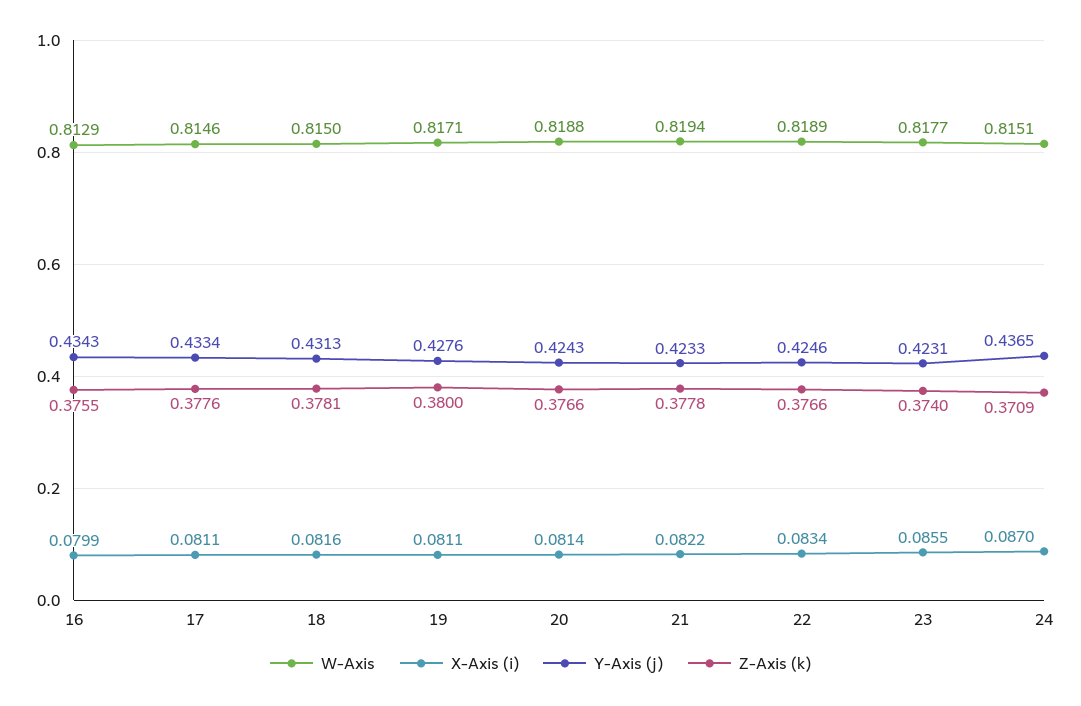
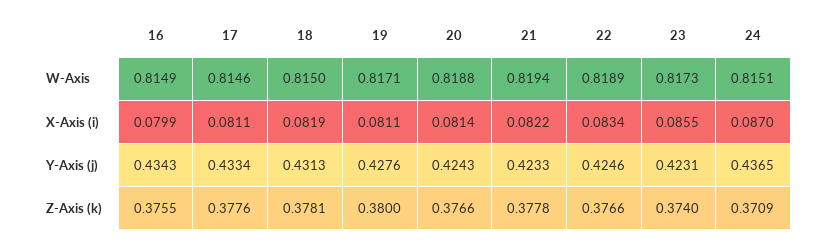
  {
    "W-Axis": {
-     "16": 0.8129,
+     "16": 0.8149,
      "17": 0.8146,
      "18": 0.815,
      "19": 0.8171,
      "20": 0.8188,
      "21": 0.8194,
      "22": 0.8189,
-     "23": 0.8177,
+     "23": 0.8173,
      "24": 0.8151
    },
    "X-Axis (i)": {
      "16": 0.0799,
      "17": 0.0811,
-     "18": 0.0816,
+     "18": 0.0819,
      "19": 0.0811,
      "20": 0.0814,
      "21": 0.0822,
      "22": 0.0834,
      "23": 0.0855,
      "24": 0.087
    },
    "Y-Axis (j)": {
      "16": 0.4343,
      "17": 0.4334,
      "18": 0.4313,
      "19": 0.4276,
      "20": 0.4243,
      "21": 0.4233,
      "22": 0.4246,
      "23": 0.4231,
      "24": 0.4365
    },
    "Z-Axis (k)": {
      "16": 0.3755,
      "17": 0.3776,
      "18": 0.3781,
      "19": 0.38,
      "20": 0.3766,
      "21": 0.3778,
      "22": 0.3766,
      "23": 0.374,
      "24": 0.3709
    }
  }

